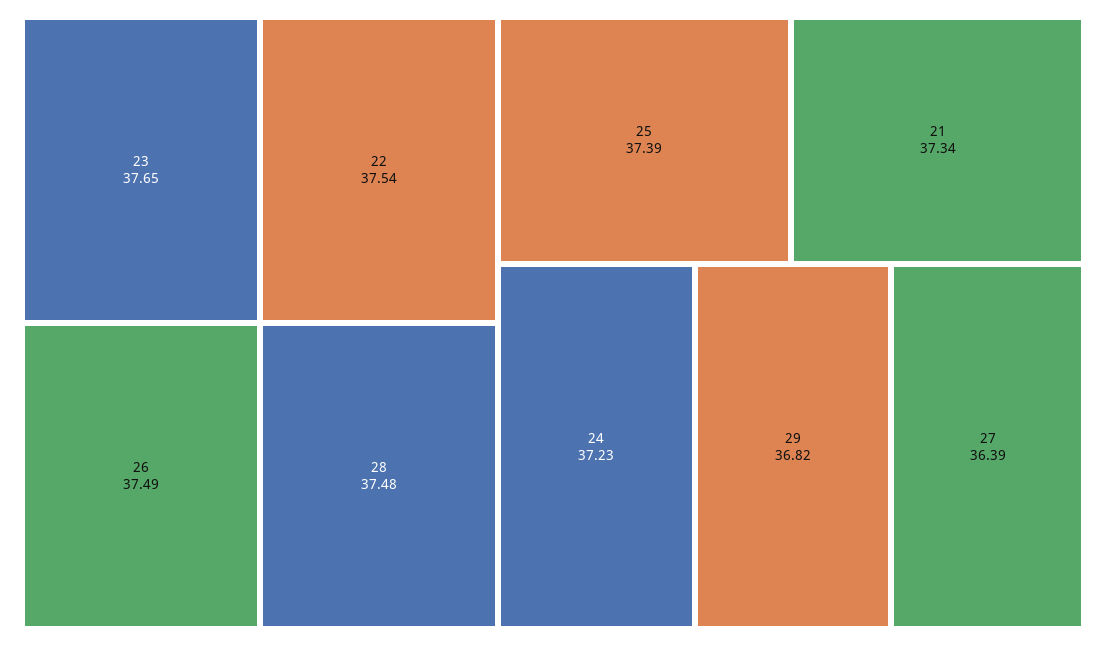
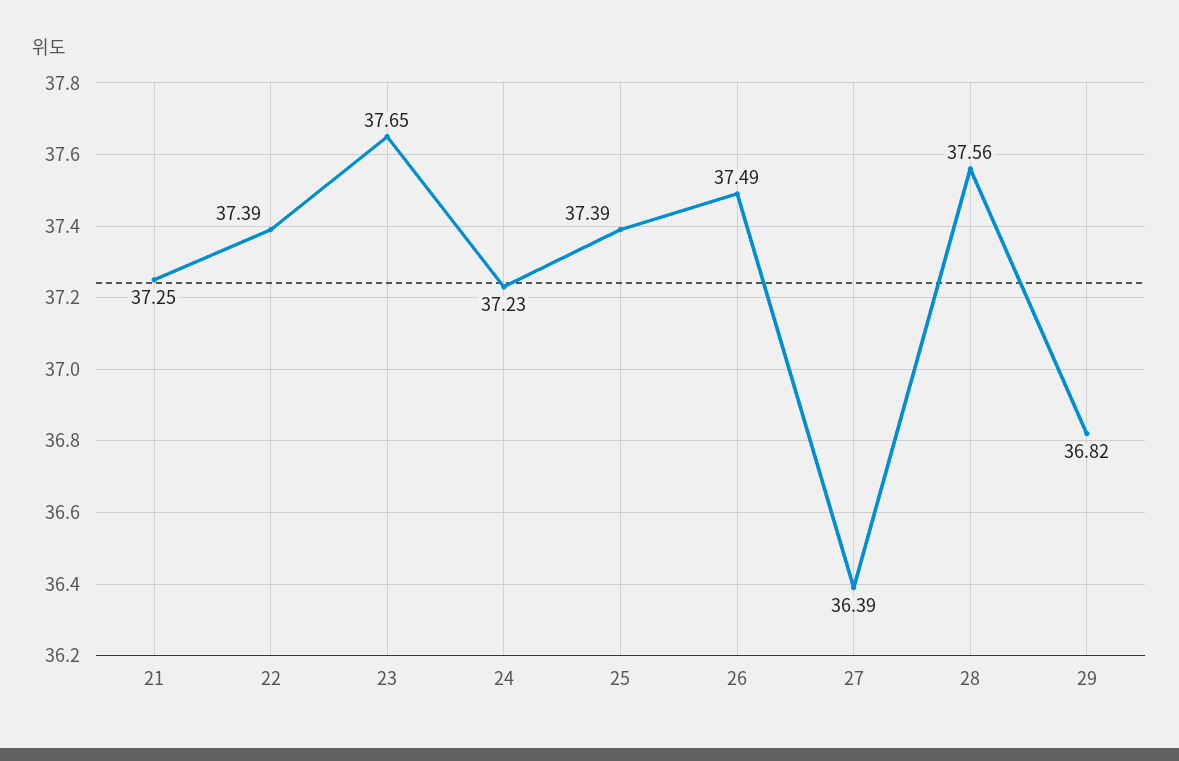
  {
    "23": 37.65,
-   "22": 37.54,
+   "22": 37.39,
    "26": 37.49,
-   "28": 37.48,
+   "28": 37.56,
    "25": 37.39,
-   "21": 37.34,
+   "21": 37.25,
    "24": 37.23,
    "29": 36.82,
    "27": 36.39
  }

